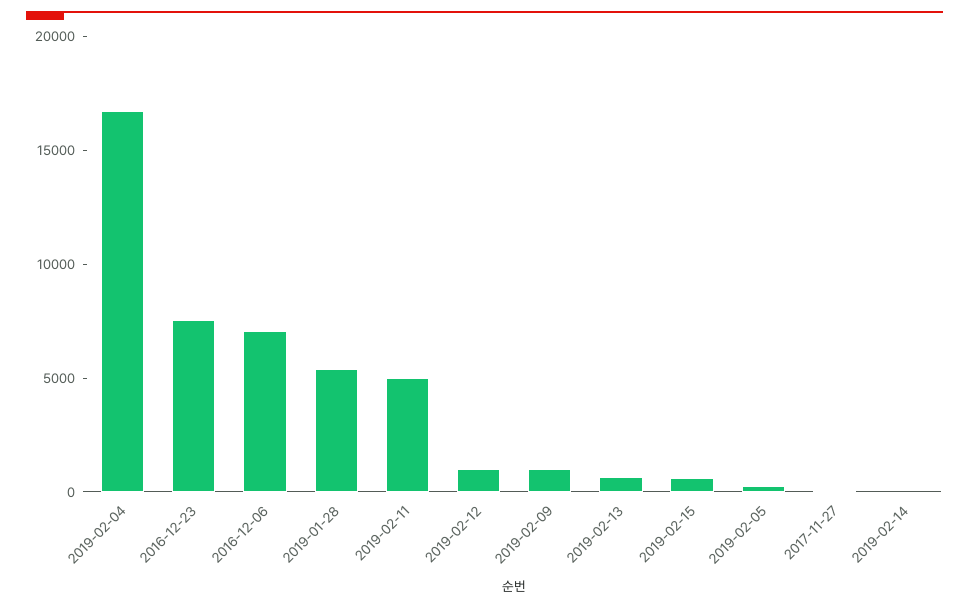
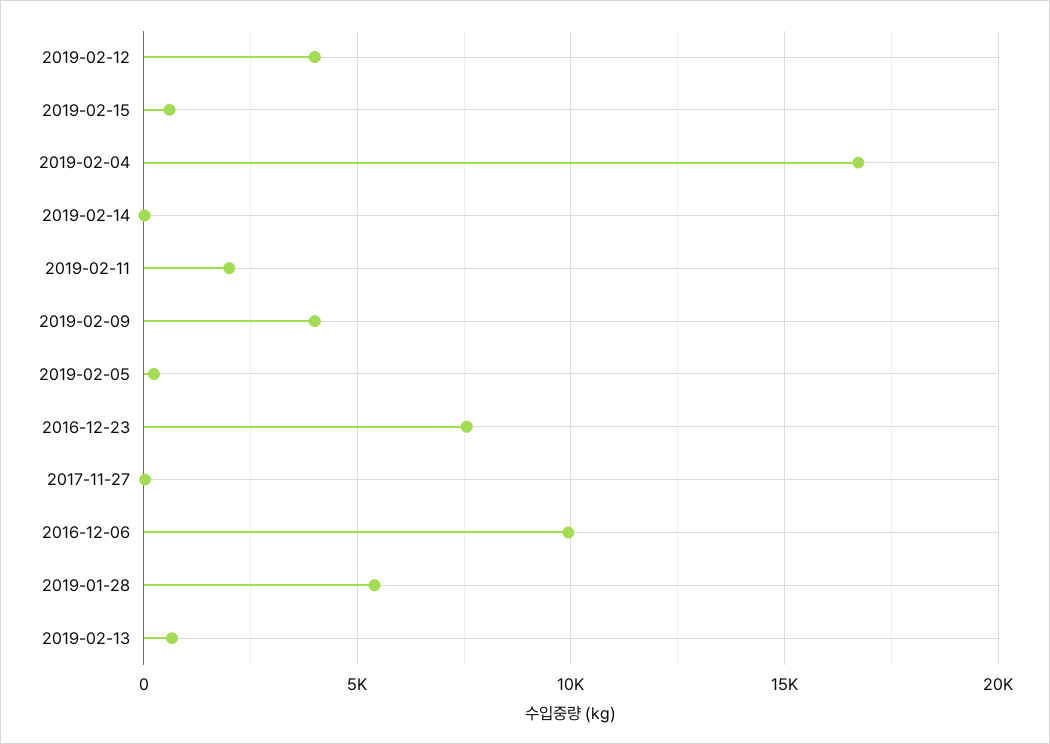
  {
    "2019-02-04": 16500,
    "2016-12-23": 7500,
-   "2016-12-06": 7000,
+   "2016-12-06": 10000,
    "2019-01-28": 5500,
-   "2019-02-11": 5000,
+   "2019-02-11": 2000,
-   "2019-02-12": 1000,
+   "2019-02-12": 4000,
-   "2019-02-09": 1000,
+   "2019-02-09": 4000,
    "2019-02-13": 500,
    "2019-02-15": 500,
    "2019-02-05": 0,
    "2017-11-27": 0,
    "2019-02-14": 0
  }

